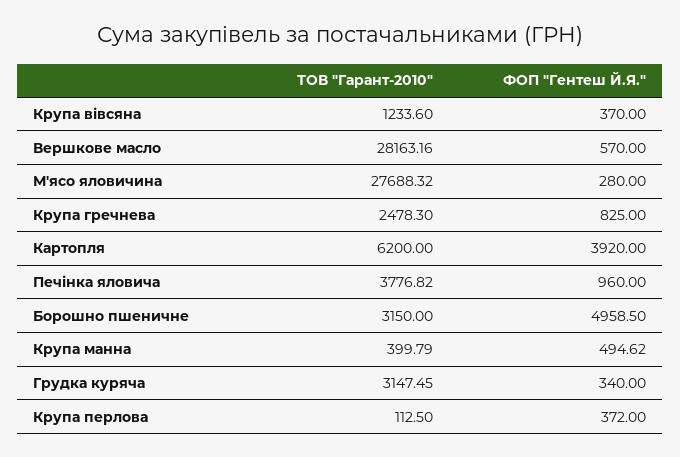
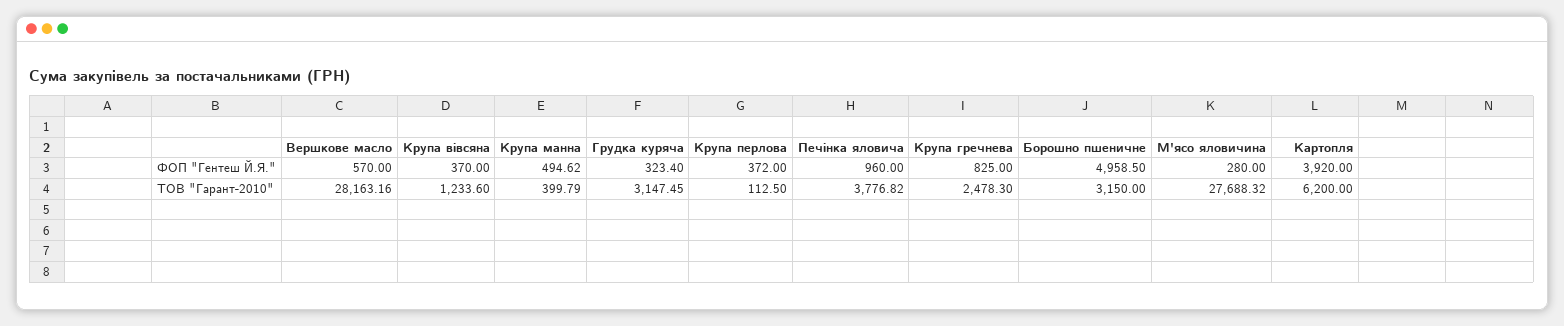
  {
    "ТОВ \"Гарант-2010\"": {
      "Крупа вівсяна": 1233.6,
      "Вершкове масло": 28163.16,
      "М'ясо яловичина": 27688.32,
      "Крупа гречнева": 2478.3,
      "Картопля": 6200,
      "Печінка яловича": 3776.82,
      "Борошно пшеничне": 3150,
      "Крупа манна": 399.79,
      "Грудка куряча": 3147.45,
      "Крупа перлова": 112.5
    },
    "ФОП \"Гентеш Й.Я.\"": {
      "Крупа вівсяна": 370,
      "Вершкове масло": 570,
      "М'ясо яловичина": 280,
      "Крупа гречнева": 825,
      "Картопля": 3920,
      "Печінка яловича": 960,
      "Борошно пшеничне": 4958.5,
      "Крупа манна": 494.62,
-     "Грудка куряча": 340,
+     "Грудка куряча": 323.4,
      "Крупа перлова": 372
    }
  }

